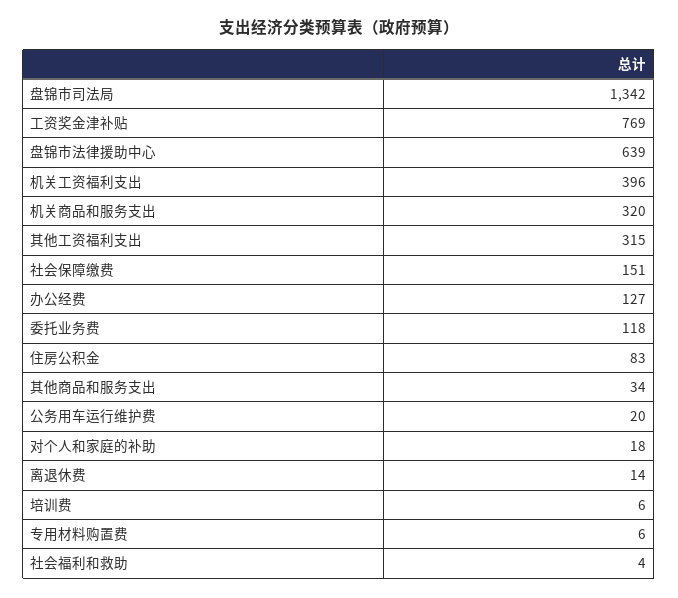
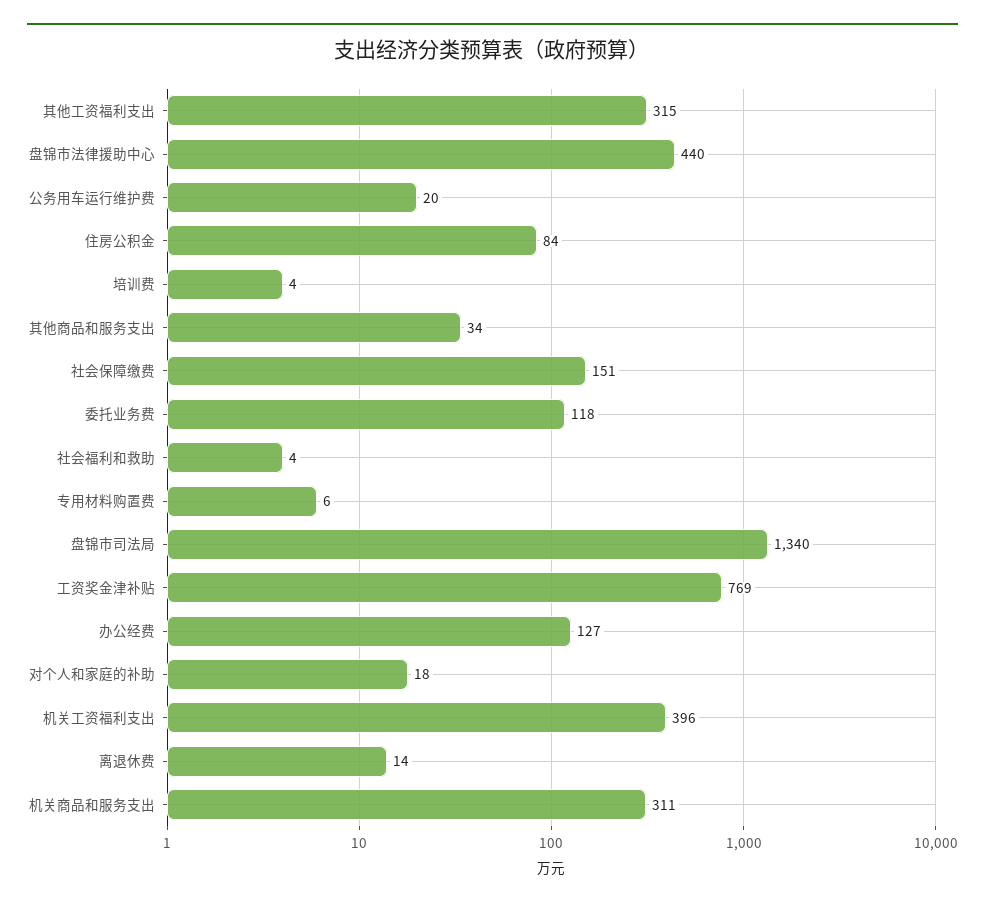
  {
-   "盘锦市司法局": 1342,
+   "盘锦市司法局": 1340,
    "工资奖金津补贴": 769,
-   "盘锦市法律援助中心": 639,
+   "盘锦市法律援助中心": 440,
    "机关工资福利支出": 396,
-   "机关商品和服务支出": 320,
+   "机关商品和服务支出": 311,
    "其他工资福利支出": 315,
    "社会保障缴费": 151,
    "办公经费": 127,
    "委托业务费": 118,
-   "住房公积金": 83,
+   "住房公积金": 84,
    "其他商品和服务支出": 34,
    "公务用车运行维护费": 20,
    "对个人和家庭的补助": 18,
    "离退休费": 14,
-   "培训费": 6,
+   "培训费": 4,
    "专用材料购置费": 6,
    "社会福利和救助": 4
  }

